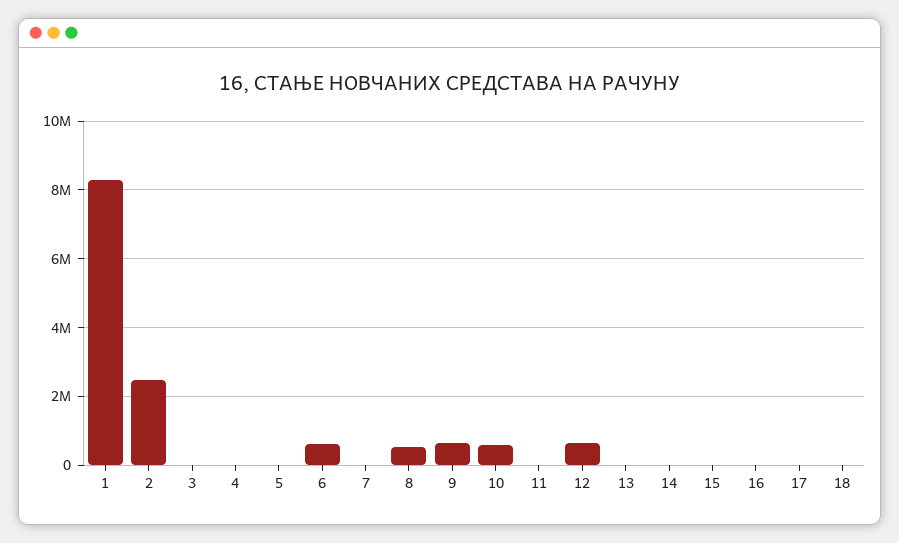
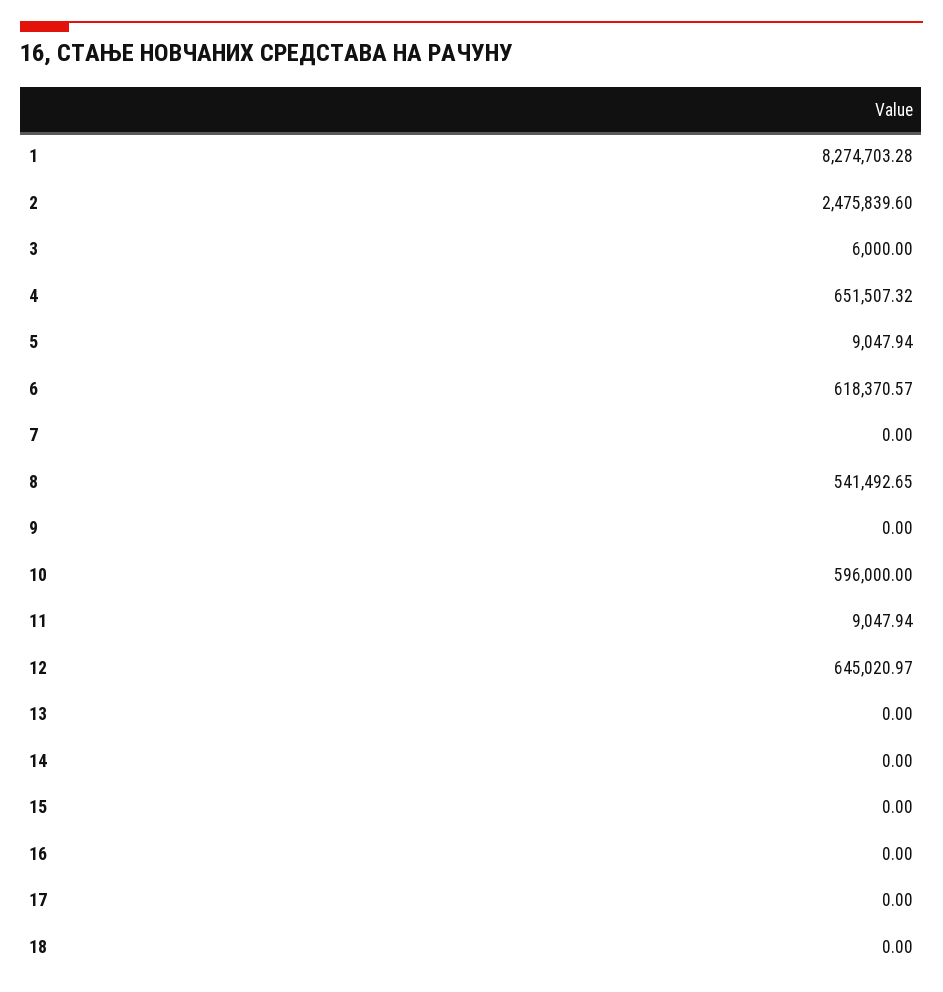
  {
    "1": 8274703.28,
    "2": 2475839.6,
    "3": 6000,
-   "4": 0,
+   "4": 651507.32,
    "5": 9047.94,
    "6": 618370.57,
    "7": 0,
    "8": 541492.65,
-   "9": 600000,
+   "9": 0,
    "10": 596000,
    "11": 9047.94,
    "12": 645020.97,
    "13": 0,
    "14": 0,
    "15": 0,
    "16": 0,
    "17": 0,
    "18": 0
  }

